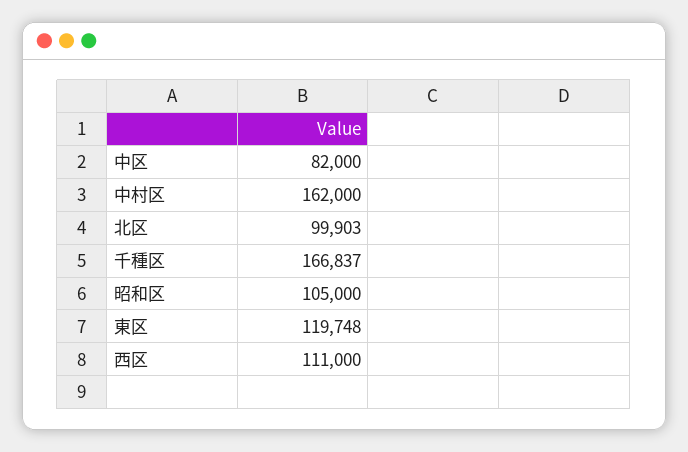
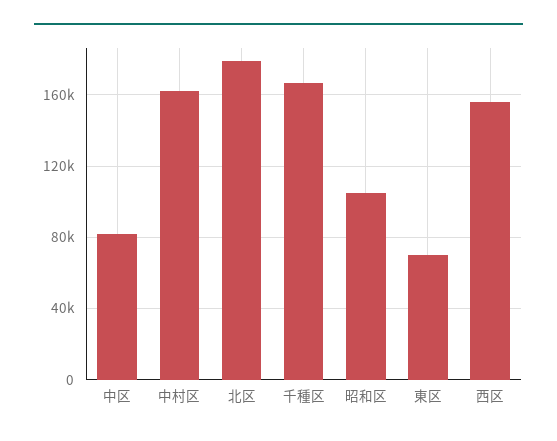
  {
    "中区": 82000,
    "中村区": 162000,
-   "北区": 99903,
+   "北区": 180000,
    "千種区": 166837,
    "昭和区": 105000,
-   "東区": 119748,
+   "東区": 70000,
-   "西区": 111000
+   "西区": 155000
  }

